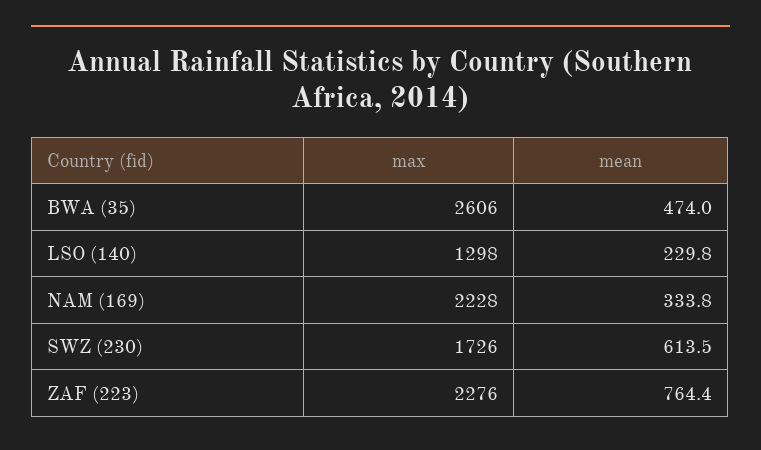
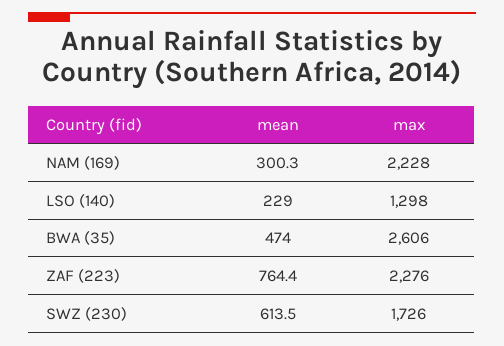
  {
    "max": {
      "BWA (35)": 2606,
      "LSO (140)": 1298,
      "NAM (169)": 2228,
      "SWZ (230)": 1726,
      "ZAF (223)": 2276
    },
    "mean": {
      "BWA (35)": 474,
-     "LSO (140)": 229.8,
+     "LSO (140)": 229,
-     "NAM (169)": 333.8,
+     "NAM (169)": 300.3,
      "SWZ (230)": 613.5,
      "ZAF (223)": 764.4
    }
  }

